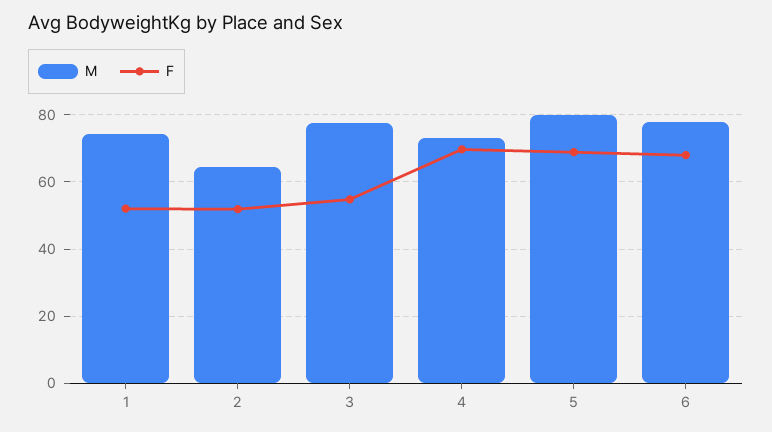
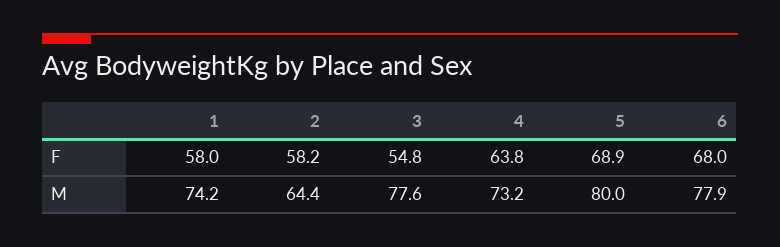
  {
    "M": {
      "1": 74.2,
      "2": 64.4,
      "3": 77.6,
      "4": 73.2,
      "5": 80,
      "6": 77.9
    },
    "F": {
-     "1": 52,
+     "1": 58,
-     "2": 52,
+     "2": 58.2,
      "3": 54.8,
-     "4": 70,
+     "4": 63.8,
      "5": 68.9,
      "6": 68
    }
  }

